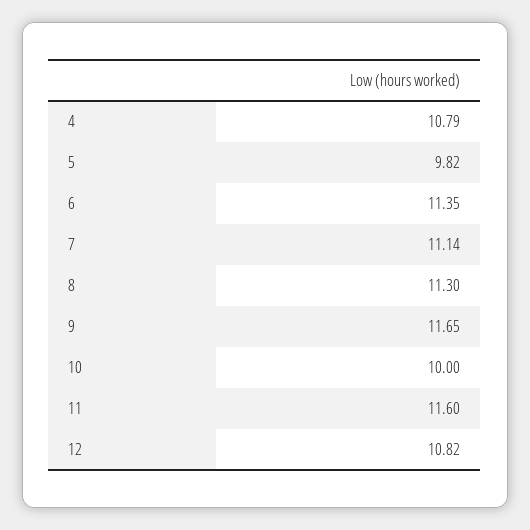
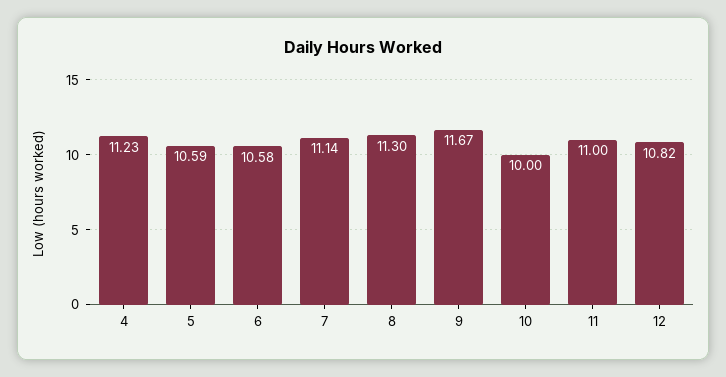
  {
-   "4": 10.79,
+   "4": 11.23,
-   "5": 9.82,
+   "5": 10.59,
-   "6": 11.35,
+   "6": 10.58,
    "7": 11.14,
    "8": 11.3,
-   "9": 11.65,
+   "9": 11.67,
    "10": 10,
-   "11": 11.6,
+   "11": 11,
    "12": 10.82
  }

